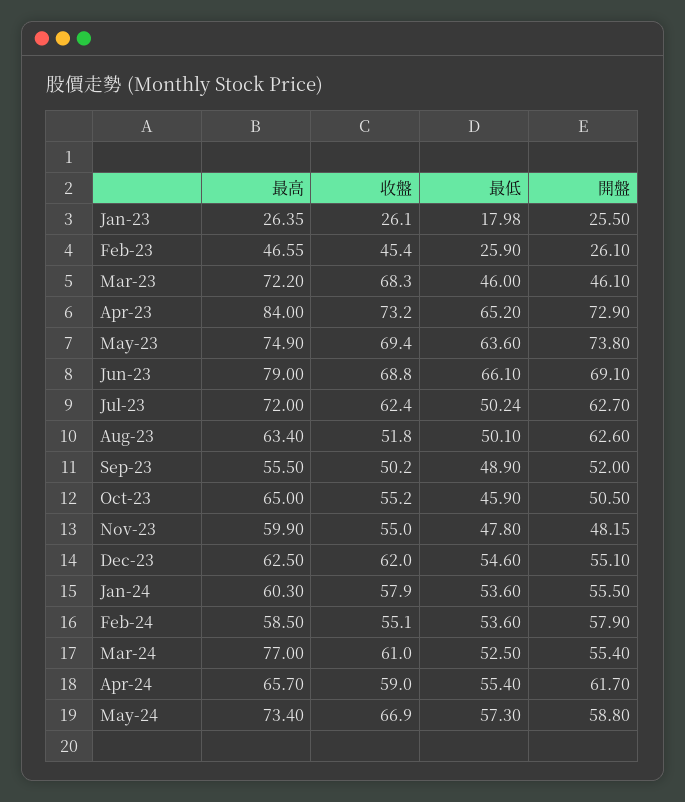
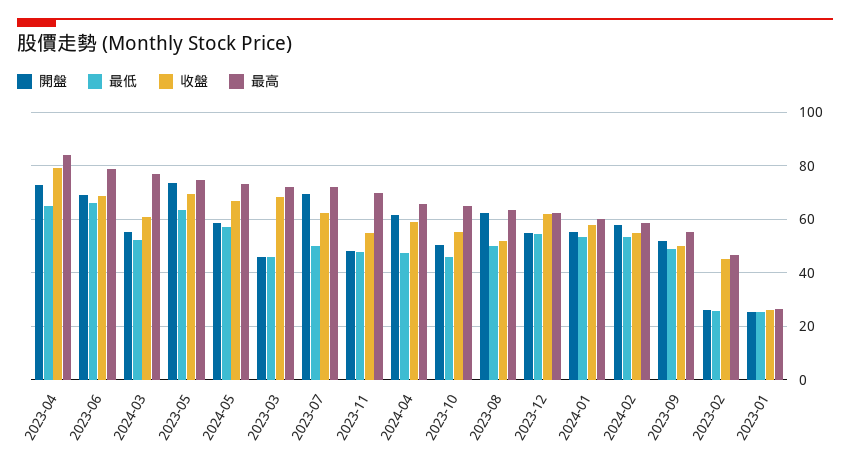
  {
    "最高": {
      "Jan-23": 26.35,
      "Feb-23": 46.55,
      "Mar-23": 72.2,
      "Apr-23": 84,
      "May-23": 74.9,
      "Jun-23": 79,
      "Jul-23": 72,
      "Aug-23": 63.4,
      "Sep-23": 55.5,
      "Oct-23": 65,
-     "Nov-23": 59.9,
+     "Nov-23": 70,
      "Dec-23": 62.5,
      "Jan-24": 60.3,
      "Feb-24": 58.5,
      "Mar-24": 77,
      "Apr-24": 65.7,
      "May-24": 73.4
    },
    "收盤": {
      "Jan-23": 26.1,
      "Feb-23": 45.4,
      "Mar-23": 68.3,
-     "Apr-23": 73.2,
+     "Apr-23": 80,
      "May-23": 69.4,
      "Jun-23": 68.8,
      "Jul-23": 62.4,
      "Aug-23": 51.8,
      "Sep-23": 50.2,
      "Oct-23": 55.2,
      "Nov-23": 55,
      "Dec-23": 62,
      "Jan-24": 57.9,
      "Feb-24": 55.1,
      "Mar-24": 61,
      "Apr-24": 59,
      "May-24": 66.9
    },
    "最低": {
-     "Jan-23": 17.98,
+     "Jan-23": 25,
      "Feb-23": 25.9,
      "Mar-23": 46,
      "Apr-23": 65.2,
      "May-23": 63.6,
      "Jun-23": 66.1,
      "Jul-23": 50.24,
      "Aug-23": 50.1,
      "Sep-23": 48.9,
      "Oct-23": 45.9,
      "Nov-23": 47.8,
      "Dec-23": 54.6,
      "Jan-24": 53.6,
      "Feb-24": 53.6,
      "Mar-24": 52.5,
-     "Apr-24": 55.4,
+     "Apr-24": 47.5,
      "May-24": 57.3
    },
    "開盤": {
      "Jan-23": 25.5,
      "Feb-23": 26.1,
      "Mar-23": 46.1,
      "Apr-23": 72.9,
      "May-23": 73.8,
      "Jun-23": 69.1,
-     "Jul-23": 62.7,
+     "Jul-23": 70,
      "Aug-23": 62.6,
      "Sep-23": 52,
      "Oct-23": 50.5,
      "Nov-23": 48.15,
      "Dec-23": 55.1,
      "Jan-24": 55.5,
      "Feb-24": 57.9,
      "Mar-24": 55.4,
      "Apr-24": 61.7,
      "May-24": 58.8
    }
  }

